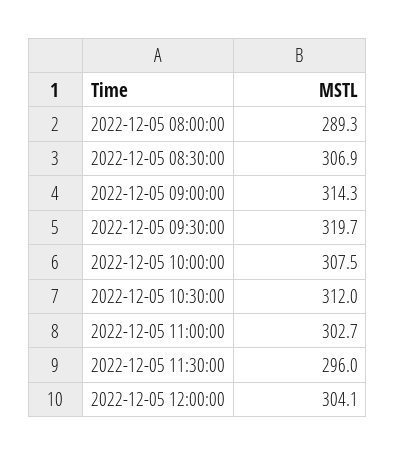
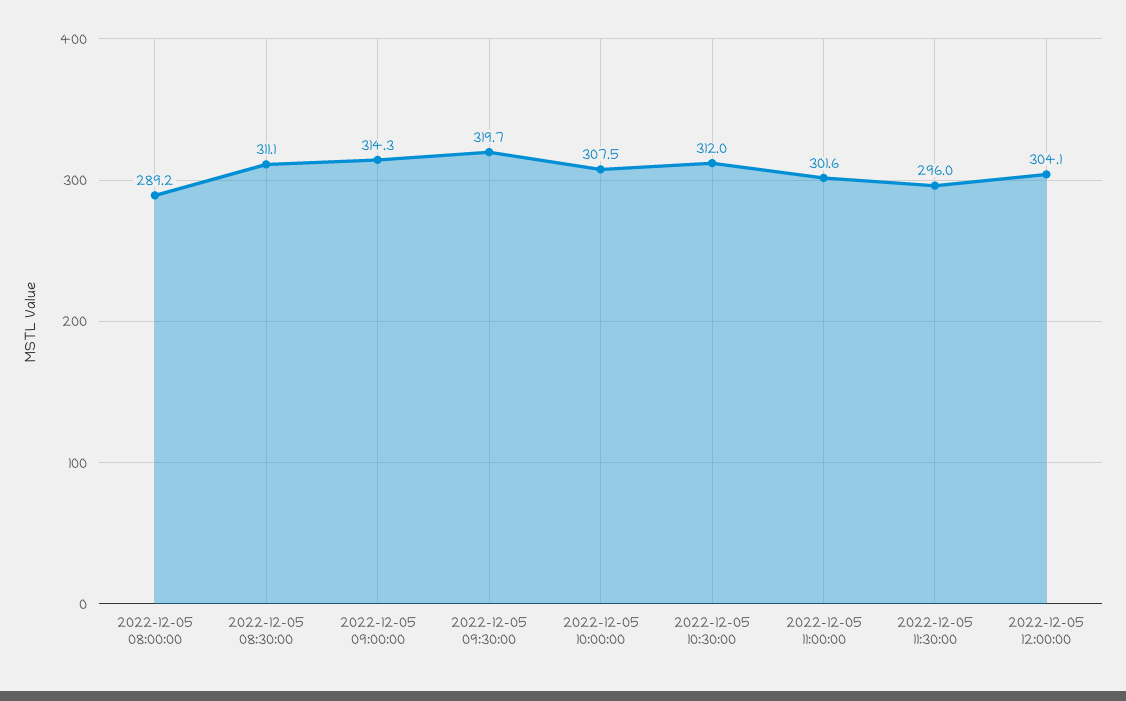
  {
-   "2022-12-05 08:00:00": 289.3,
+   "2022-12-05 08:00:00": 289.2,
-   "2022-12-05 08:30:00": 306.9,
+   "2022-12-05 08:30:00": 311.1,
    "2022-12-05 09:00:00": 314.3,
    "2022-12-05 09:30:00": 319.7,
    "2022-12-05 10:00:00": 307.5,
    "2022-12-05 10:30:00": 312,
-   "2022-12-05 11:00:00": 302.7,
+   "2022-12-05 11:00:00": 301.6,
    "2022-12-05 11:30:00": 296,
    "2022-12-05 12:00:00": 304.1
  }

